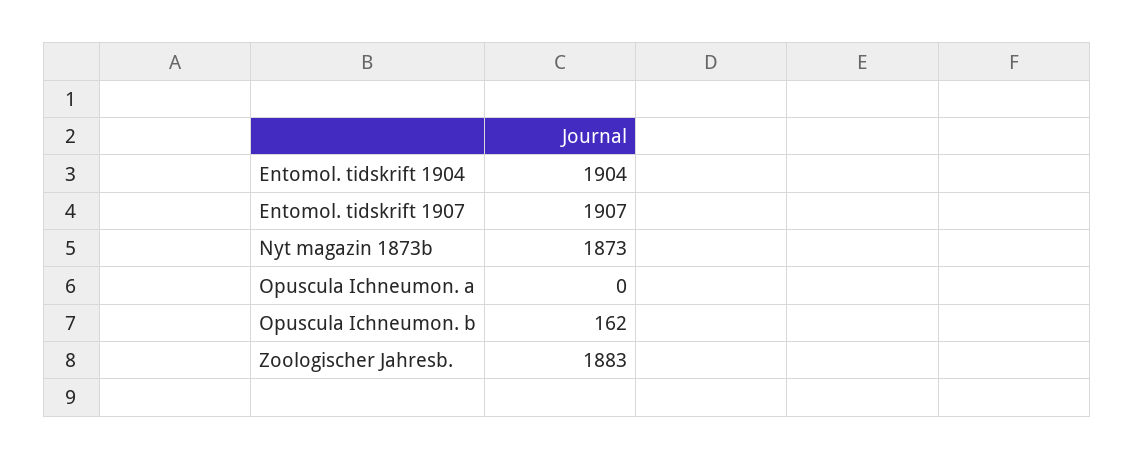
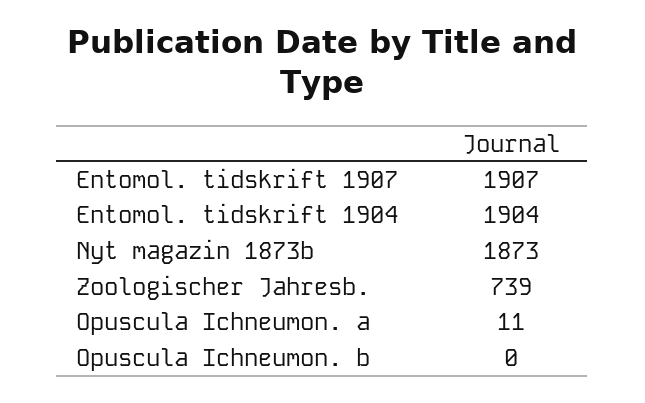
  {
    "Entomol. tidskrift 1904": 1904,
    "Entomol. tidskrift 1907": 1907,
    "Nyt magazin 1873b": 1873,
-   "Opuscula Ichneumon. a": 0,
+   "Opuscula Ichneumon. a": 11,
-   "Opuscula Ichneumon. b": 162,
+   "Opuscula Ichneumon. b": 0,
-   "Zoologischer Jahresb.": 1883
+   "Zoologischer Jahresb.": 739
  }

